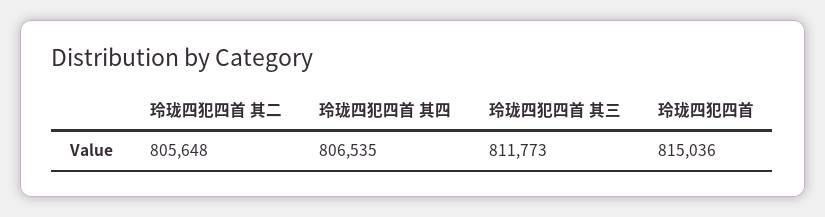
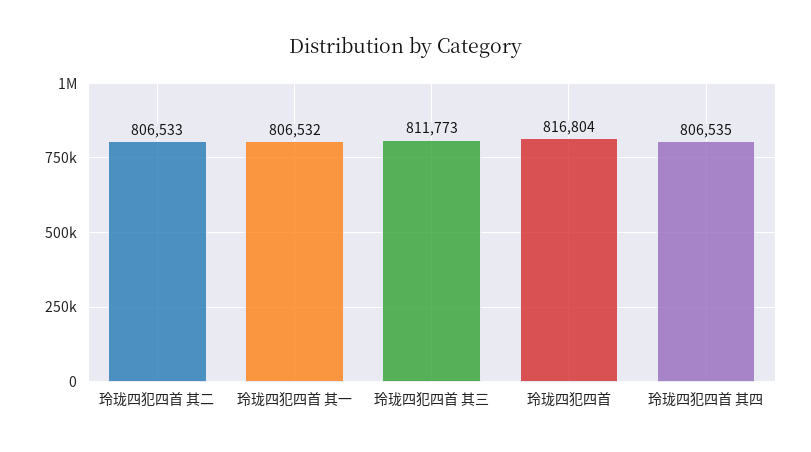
  {
-   "玲珑四犯四首 其二": 805648,
+   "玲珑四犯四首 其二": 806533,
    "玲珑四犯四首 其四": 806535,
    "玲珑四犯四首 其三": 811773,
-   "玲珑四犯四首": 815036
+   "玲珑四犯四首": 816804,
+   "玲珑四犯四首 其一": 806532
  }

